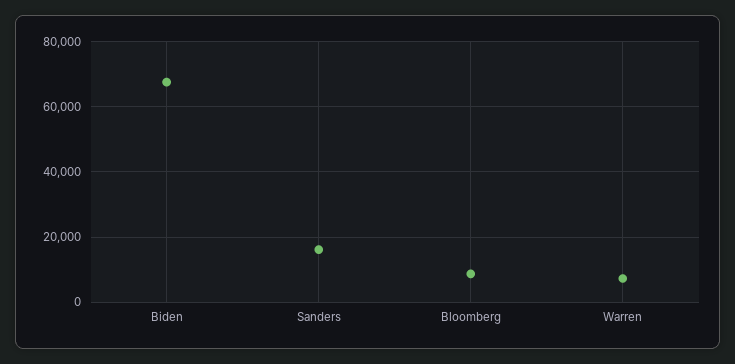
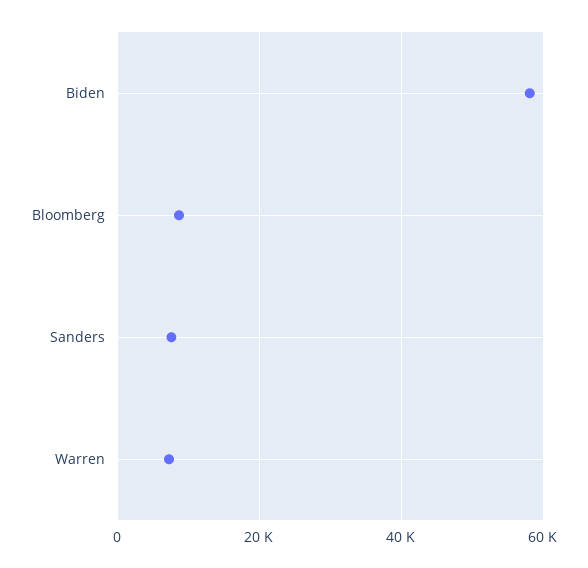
  {
-   "Biden": 68000,
+   "Biden": 58000,
-   "Sanders": 16000,
+   "Sanders": 8000,
    "Bloomberg": 8000,
    "Warren": 8000
  }

